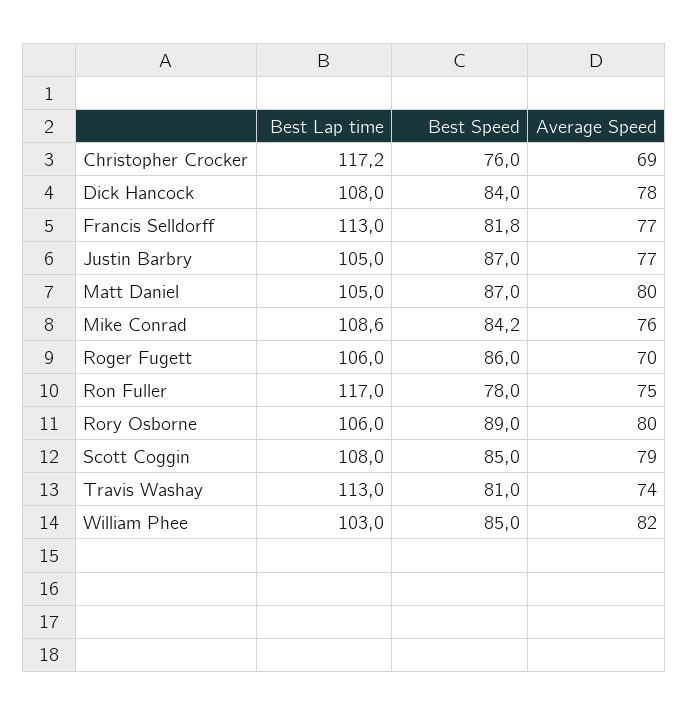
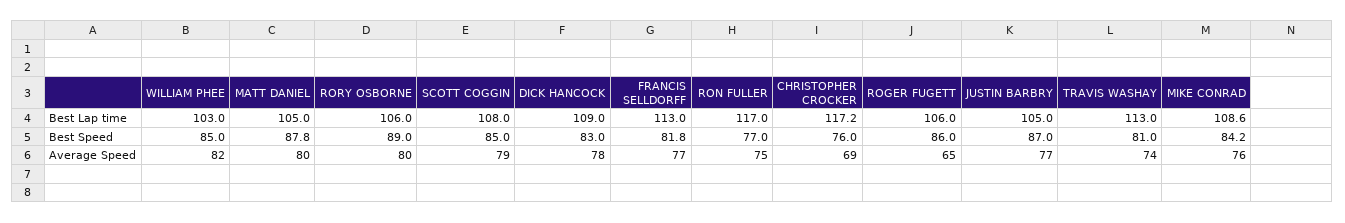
  {
    "Best Lap time": {
      "Christopher Crocker": 117.2,
-     "Dick Hancock": 108,
+     "Dick Hancock": 109,
      "Francis Selldorff": 113,
      "Justin Barbry": 105,
      "Matt Daniel": 105,
      "Mike Conrad": 108.6,
      "Roger Fugett": 106,
      "Ron Fuller": 117,
      "Rory Osborne": 106,
      "Scott Coggin": 108,
      "Travis Washay": 113,
      "William Phee": 103
    },
    "Best Speed": {
      "Christopher Crocker": 76,
-     "Dick Hancock": 84,
+     "Dick Hancock": 83,
      "Francis Selldorff": 81.8,
      "Justin Barbry": 87,
-     "Matt Daniel": 87,
+     "Matt Daniel": 87.8,
      "Mike Conrad": 84.2,
      "Roger Fugett": 86,
-     "Ron Fuller": 78,
+     "Ron Fuller": 77,
      "Rory Osborne": 89,
      "Scott Coggin": 85,
      "Travis Washay": 81,
      "William Phee": 85
    },
    "Average Speed": {
      "Christopher Crocker": 69,
      "Dick Hancock": 78,
      "Francis Selldorff": 77,
      "Justin Barbry": 77,
      "Matt Daniel": 80,
      "Mike Conrad": 76,
-     "Roger Fugett": 70,
+     "Roger Fugett": 65,
      "Ron Fuller": 75,
      "Rory Osborne": 80,
      "Scott Coggin": 79,
      "Travis Washay": 74,
      "William Phee": 82
    }
  }

